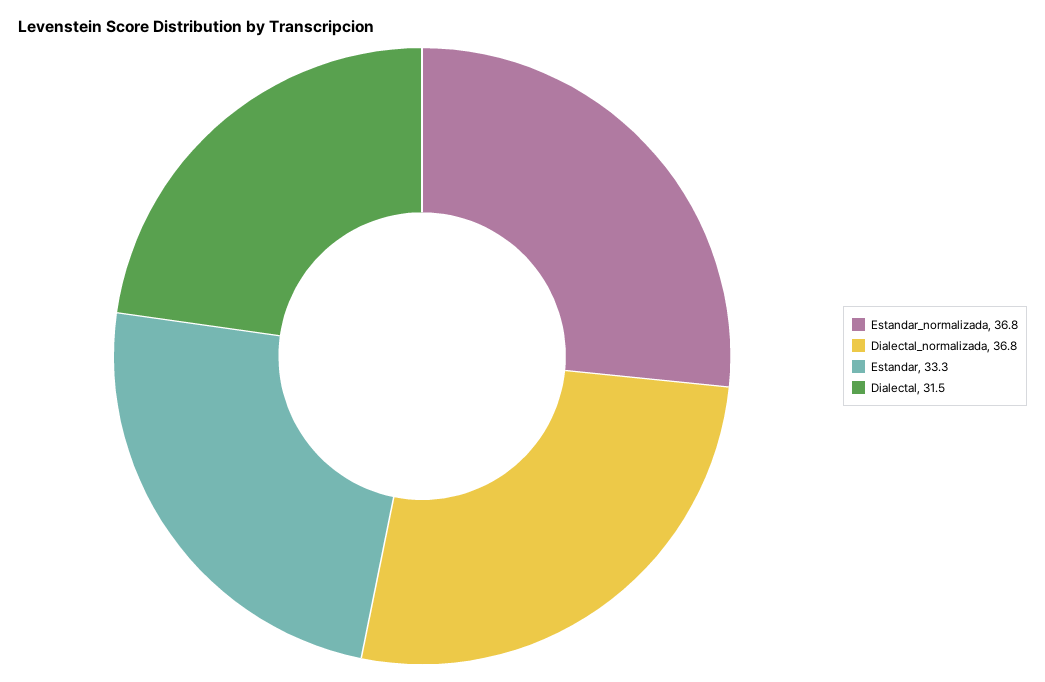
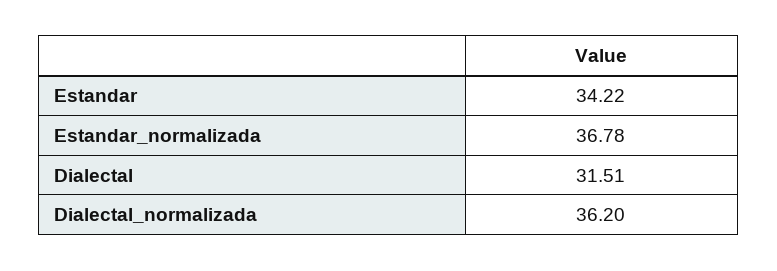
  {
    "Estandar_normalizada": 36.78,
-   "Dialectal_normalizada": 36.8,
+   "Dialectal_normalizada": 36.2,
-   "Estandar": 33.3,
+   "Estandar": 34.22,
    "Dialectal": 31.51
  }

